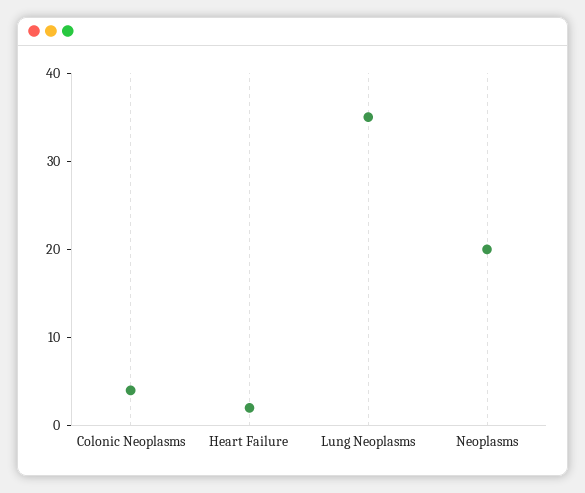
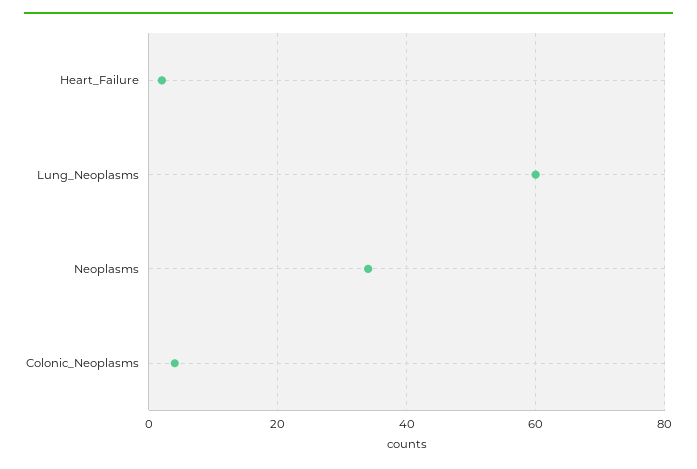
  {
    "Colonic Neoplasms": 4,
    "Heart Failure": 2,
-   "Lung Neoplasms": 35,
+   "Lung Neoplasms": 60,
-   "Neoplasms": 20
+   "Neoplasms": 35
  }

